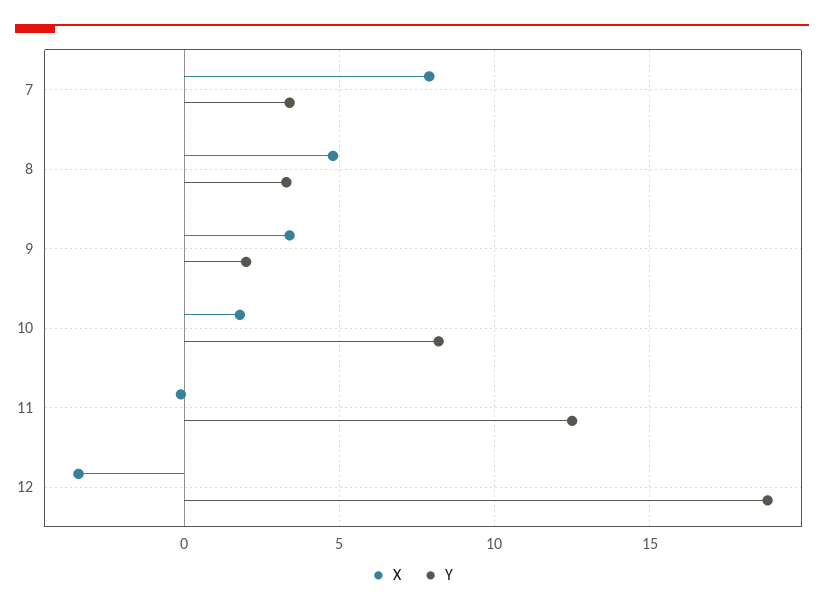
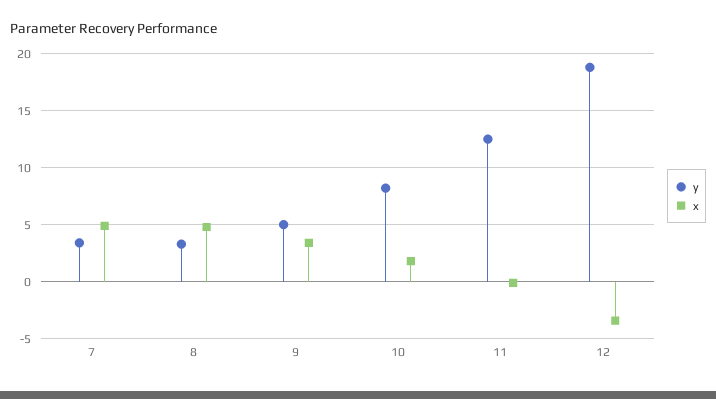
  {
    "X": {
-     "7": 8,
+     "7": 5,
      "8": 5,
      "9": 3.5,
      "10": 2,
      "11": 0,
      "12": -3.5
    },
    "Y": {
      "7": 3.5,
      "8": 3.5,
-     "9": 2,
+     "9": 5,
      "10": 8,
      "11": 12.5,
      "12": 19
    }
  }

